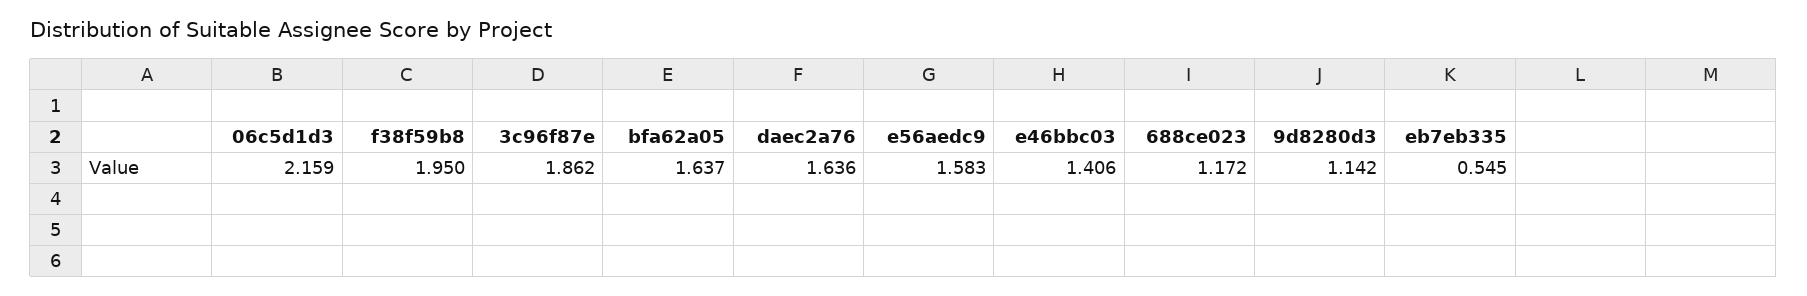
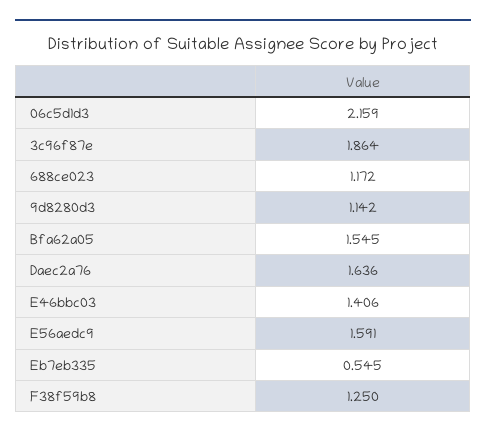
  {
    "06c5d1d3": 2.159,
-   "f38f59b8": 1.95,
+   "f38f59b8": 1.25,
-   "3c96f87e": 1.862,
+   "3c96f87e": 1.864,
-   "bfa62a05": 1.637,
+   "bfa62a05": 1.545,
    "daec2a76": 1.636,
-   "e56aedc9": 1.583,
+   "e56aedc9": 1.591,
    "e46bbc03": 1.406,
    "688ce023": 1.172,
    "9d8280d3": 1.142,
    "eb7eb335": 0.545
  }

